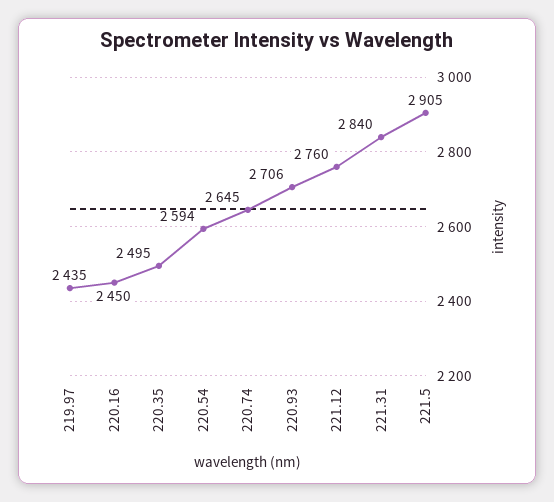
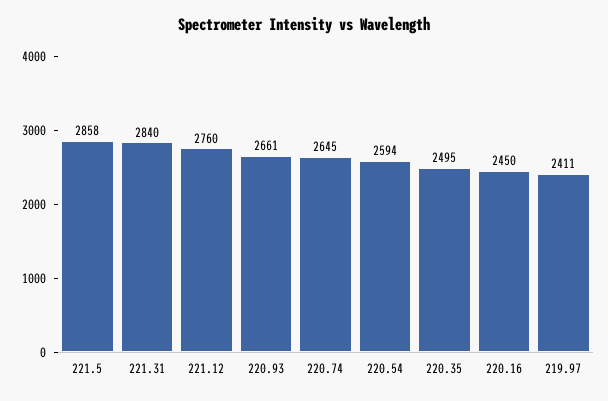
  {
-   "219.97": 2435,
+   "219.97": 2411,
    "220.16": 2450,
    "220.35": 2495,
    "220.54": 2594,
    "220.74": 2645,
-   "220.93": 2706,
+   "220.93": 2661,
    "221.12": 2760,
    "221.31": 2840,
-   "221.5": 2905
+   "221.5": 2858
  }

